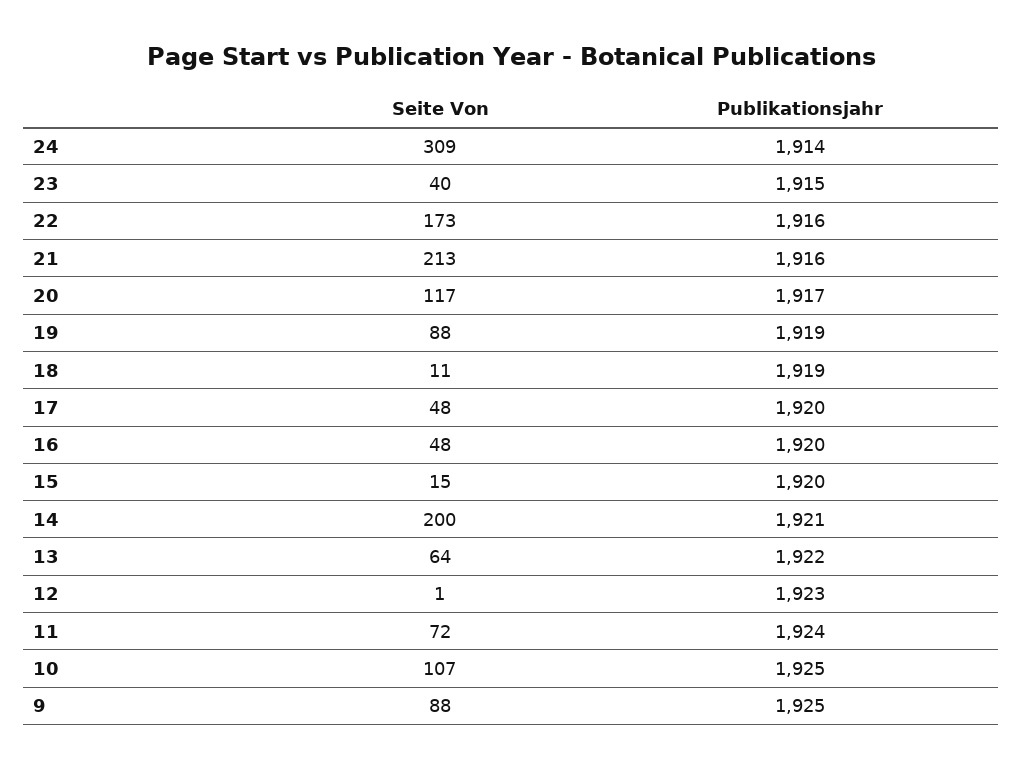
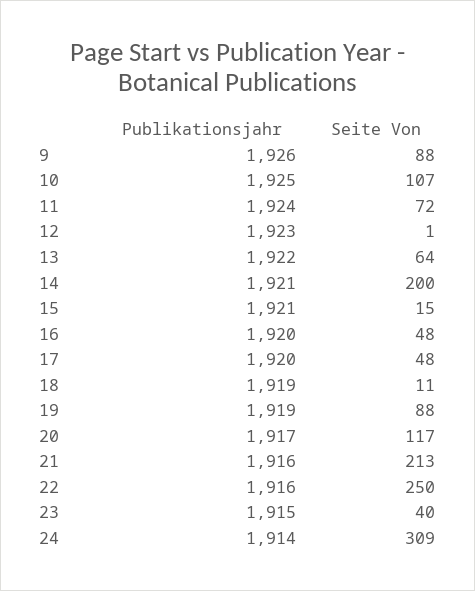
  {
    "Seite Von": {
      "24": 309,
      "23": 40,
-     "22": 173,
+     "22": 250,
      "21": 213,
      "20": 117,
      "19": 88,
      "18": 11,
      "17": 48,
      "16": 48,
      "15": 15,
      "14": 200,
      "13": 64,
      "12": 1,
      "11": 72,
      "10": 107,
      "9": 88
    },
    "Publikationsjahr": {
      "24": 1914,
      "23": 1915,
      "22": 1916,
      "21": 1916,
      "20": 1917,
      "19": 1919,
      "18": 1919,
      "17": 1920,
      "16": 1920,
-     "15": 1920,
+     "15": 1921,
      "14": 1921,
      "13": 1922,
      "12": 1923,
      "11": 1924,
      "10": 1925,
-     "9": 1925
+     "9": 1926
    }
  }

